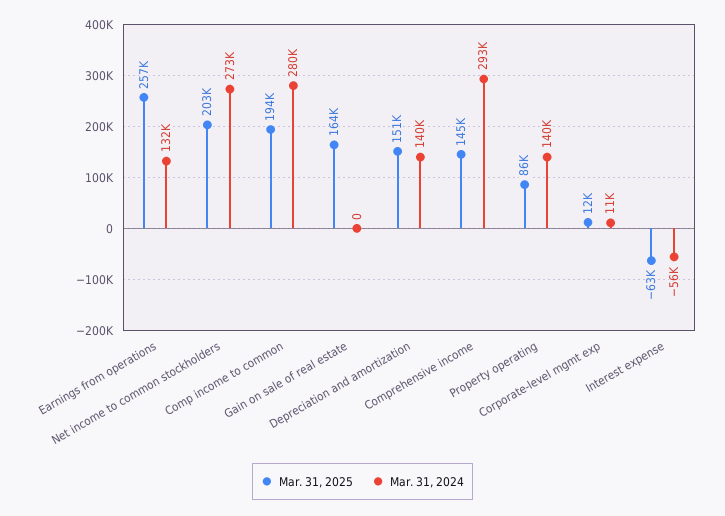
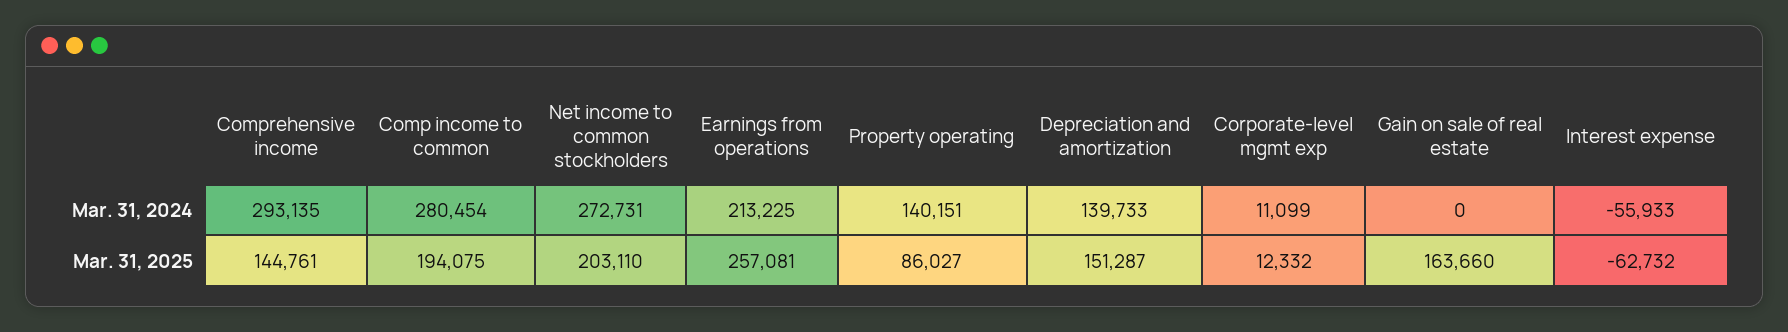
  {
    "Mar. 31, 2025": {
      "Earnings from operations": 257081,
      "Net income to common stockholders": 203110,
      "Comp income to common": 194075,
      "Gain on sale of real estate": 163660,
      "Depreciation and amortization": 151287,
      "Comprehensive income": 144761,
      "Property operating": 86027,
      "Corporate-level mgmt exp": 12332,
      "Interest expense": -62732
    },
    "Mar. 31, 2024": {
-     "Earnings from operations": 132000,
+     "Earnings from operations": 213225,
      "Net income to common stockholders": 272731,
      "Comp income to common": 280454,
      "Gain on sale of real estate": 0,
      "Depreciation and amortization": 139733,
      "Comprehensive income": 293135,
      "Property operating": 140151,
      "Corporate-level mgmt exp": 11099,
      "Interest expense": -55933
    }
  }

